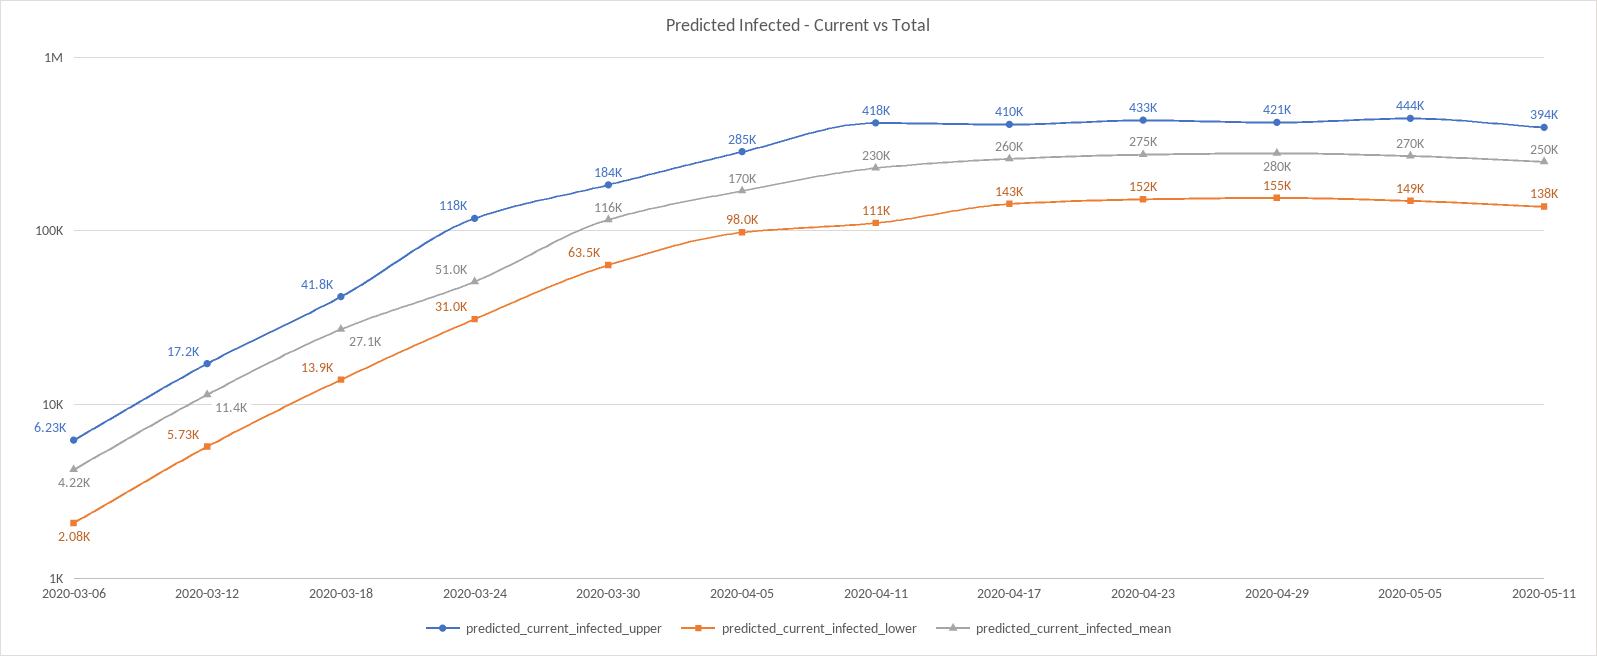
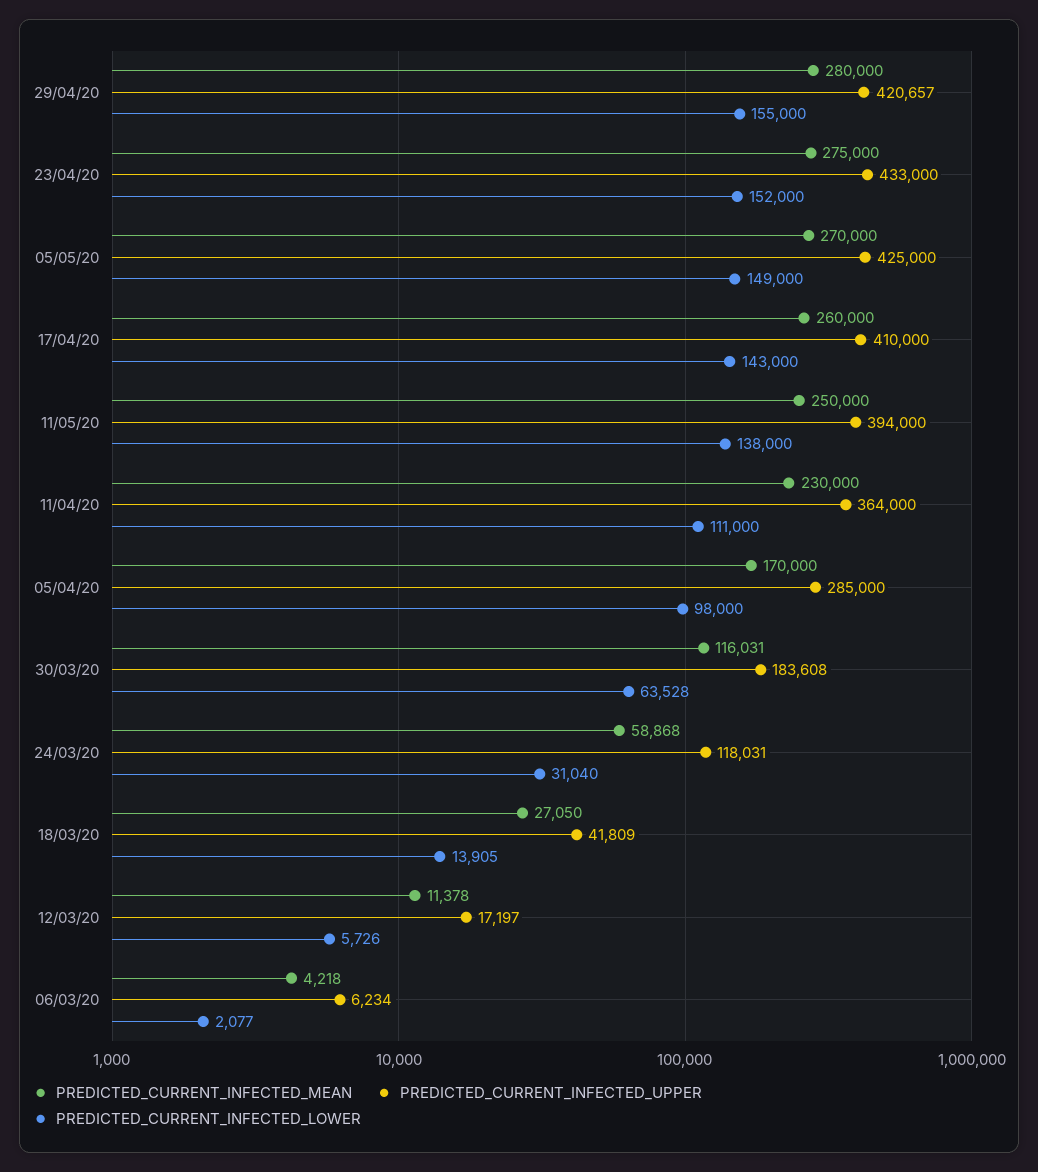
  {
    "predicted_current_infected_upper": {
      "2020-03-06": 6234,
      "2020-03-12": 17197,
      "2020-03-18": 41809,
      "2020-03-24": 118031,
      "2020-03-30": 183608,
      "2020-04-05": 285000,
-     "2020-04-11": 418000,
+     "2020-04-11": 364000,
      "2020-04-17": 410000,
      "2020-04-23": 433000,
      "2020-04-29": 420657,
-     "2020-05-05": 444000,
+     "2020-05-05": 425000,
      "2020-05-11": 394000
    },
    "predicted_current_infected_lower": {
      "2020-03-06": 2077,
      "2020-03-12": 5726,
      "2020-03-18": 13905,
      "2020-03-24": 31040,
      "2020-03-30": 63528,
      "2020-04-05": 98000,
      "2020-04-11": 111000,
      "2020-04-17": 143000,
      "2020-04-23": 152000,
      "2020-04-29": 155000,
      "2020-05-05": 149000,
      "2020-05-11": 138000
    },
    "predicted_current_infected_mean": {
      "2020-03-06": 4218,
      "2020-03-12": 11378,
      "2020-03-18": 27050,
-     "2020-03-24": 51000,
+     "2020-03-24": 58868,
      "2020-03-30": 116031,
      "2020-04-05": 170000,
      "2020-04-11": 230000,
      "2020-04-17": 260000,
      "2020-04-23": 275000,
      "2020-04-29": 280000,
      "2020-05-05": 270000,
      "2020-05-11": 250000
    }
  }

